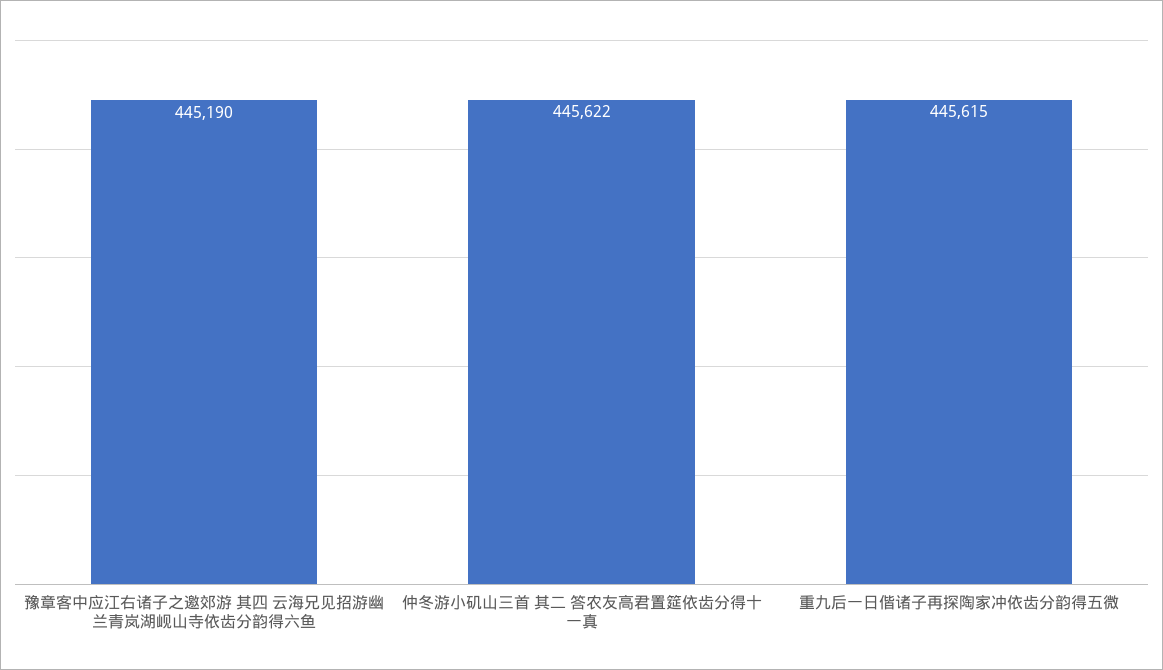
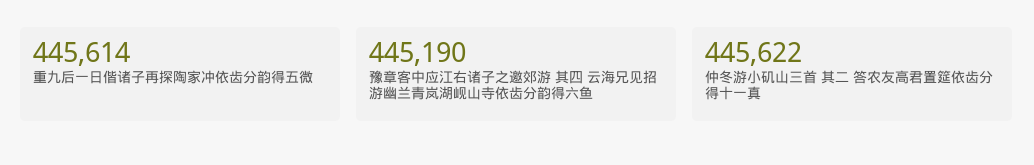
  {
    "豫章客中应江右诸子之邀郊游 其四 云海兄见招游幽兰青岚湖岘山寺依齿分韵得六鱼": 445190,
    "仲冬游小矶山三首 其二 答农友高君置筵依齿分得十一真": 445622,
-   "重九后一日偕诸子再探陶家冲依齿分韵得五微": 445615
+   "重九后一日偕诸子再探陶家冲依齿分韵得五微": 445614
  }

